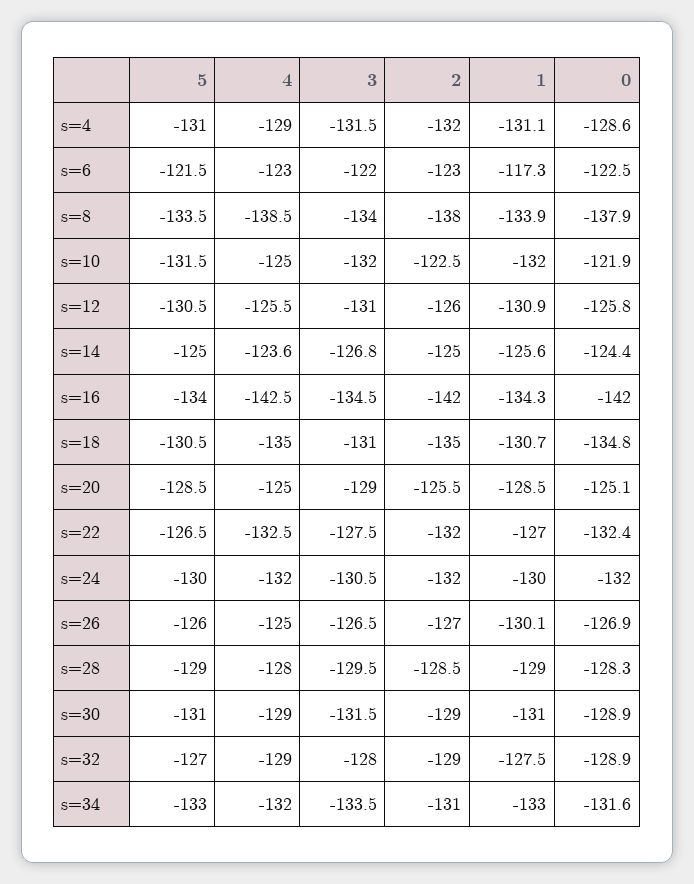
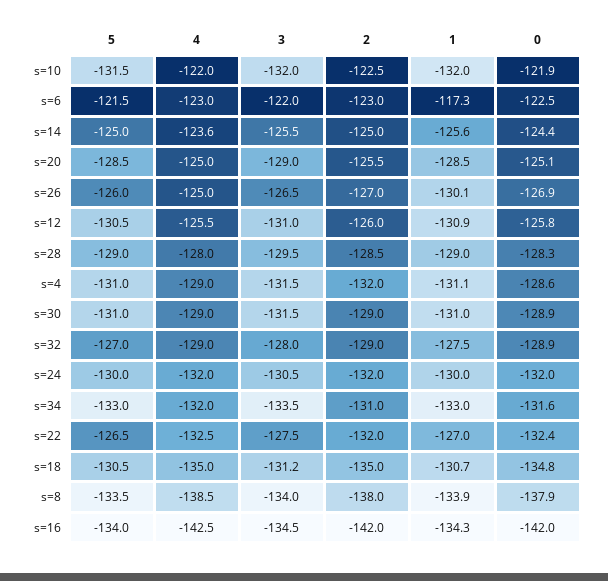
  {
    "5": {
      "s=4": -131,
      "s=6": -121.5,
      "s=8": -133.5,
      "s=10": -131.5,
      "s=12": -130.5,
      "s=14": -125,
      "s=16": -134,
      "s=18": -130.5,
      "s=20": -128.5,
      "s=22": -126.5,
      "s=24": -130,
      "s=26": -126,
      "s=28": -129,
      "s=30": -131,
      "s=32": -127,
      "s=34": -133
    },
    "4": {
      "s=4": -129,
      "s=6": -123,
      "s=8": -138.5,
-     "s=10": -125,
+     "s=10": -122,
      "s=12": -125.5,
      "s=14": -123.6,
      "s=16": -142.5,
      "s=18": -135,
      "s=20": -125,
      "s=22": -132.5,
      "s=24": -132,
      "s=26": -125,
      "s=28": -128,
      "s=30": -129,
      "s=32": -129,
      "s=34": -132
    },
    "3": {
      "s=4": -131.5,
      "s=6": -122,
      "s=8": -134,
      "s=10": -132,
      "s=12": -131,
-     "s=14": -126.8,
+     "s=14": -125.5,
      "s=16": -134.5,
-     "s=18": -131,
+     "s=18": -131.2,
      "s=20": -129,
      "s=22": -127.5,
      "s=24": -130.5,
      "s=26": -126.5,
      "s=28": -129.5,
      "s=30": -131.5,
      "s=32": -128,
      "s=34": -133.5
    },
    "2": {
      "s=4": -132,
      "s=6": -123,
      "s=8": -138,
      "s=10": -122.5,
      "s=12": -126,
      "s=14": -125,
      "s=16": -142,
      "s=18": -135,
      "s=20": -125.5,
      "s=22": -132,
      "s=24": -132,
      "s=26": -127,
      "s=28": -128.5,
      "s=30": -129,
      "s=32": -129,
      "s=34": -131
    },
    "1": {
      "s=4": -131.1,
      "s=6": -117.3,
      "s=8": -133.9,
      "s=10": -132,
      "s=12": -130.9,
      "s=14": -125.6,
      "s=16": -134.3,
      "s=18": -130.7,
      "s=20": -128.5,
      "s=22": -127,
      "s=24": -130,
      "s=26": -130.1,
      "s=28": -129,
      "s=30": -131,
      "s=32": -127.5,
      "s=34": -133
    },
    "0": {
      "s=4": -128.6,
      "s=6": -122.5,
      "s=8": -137.9,
      "s=10": -121.9,
      "s=12": -125.8,
      "s=14": -124.4,
      "s=16": -142,
      "s=18": -134.8,
      "s=20": -125.1,
      "s=22": -132.4,
      "s=24": -132,
      "s=26": -126.9,
      "s=28": -128.3,
      "s=30": -128.9,
      "s=32": -128.9,
      "s=34": -131.6
    }
  }

